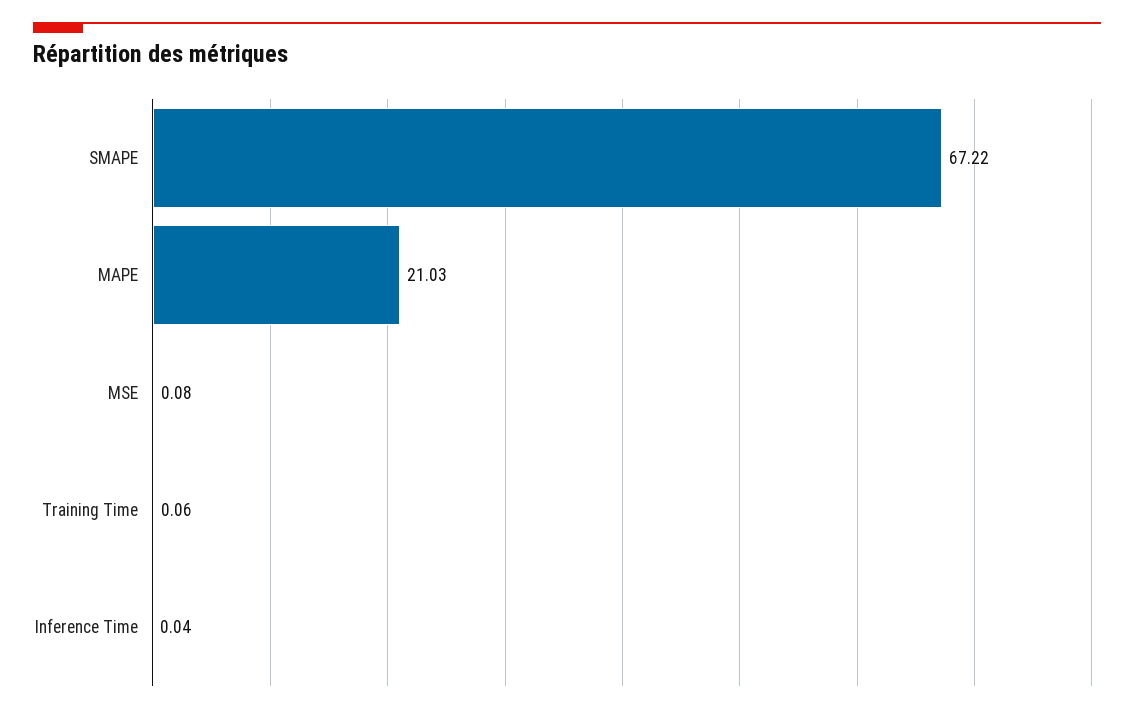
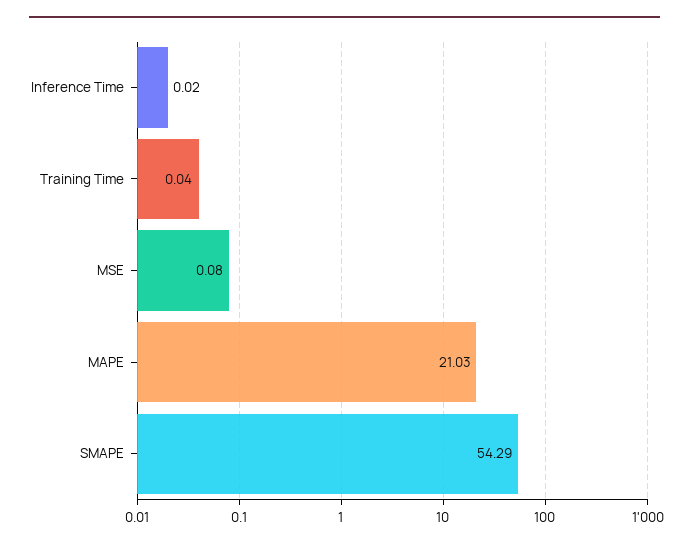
  {
-   "SMAPE": 67.22,
+   "SMAPE": 54.29,
    "MAPE": 21.03,
    "MSE": 0.08,
-   "Training Time": 0.06,
+   "Training Time": 0.04,
-   "Inference Time": 0.04
+   "Inference Time": 0.02
  }

